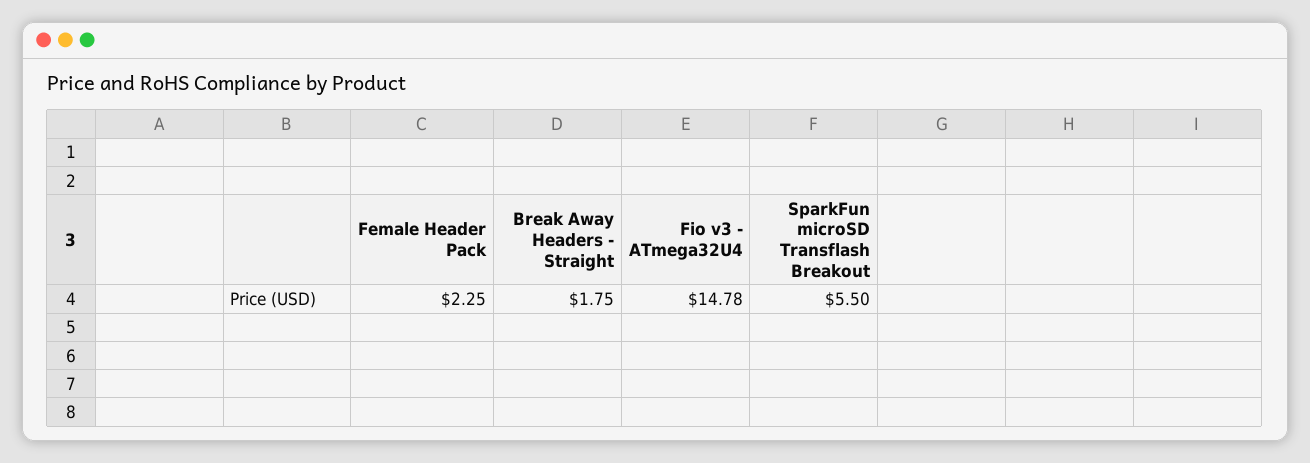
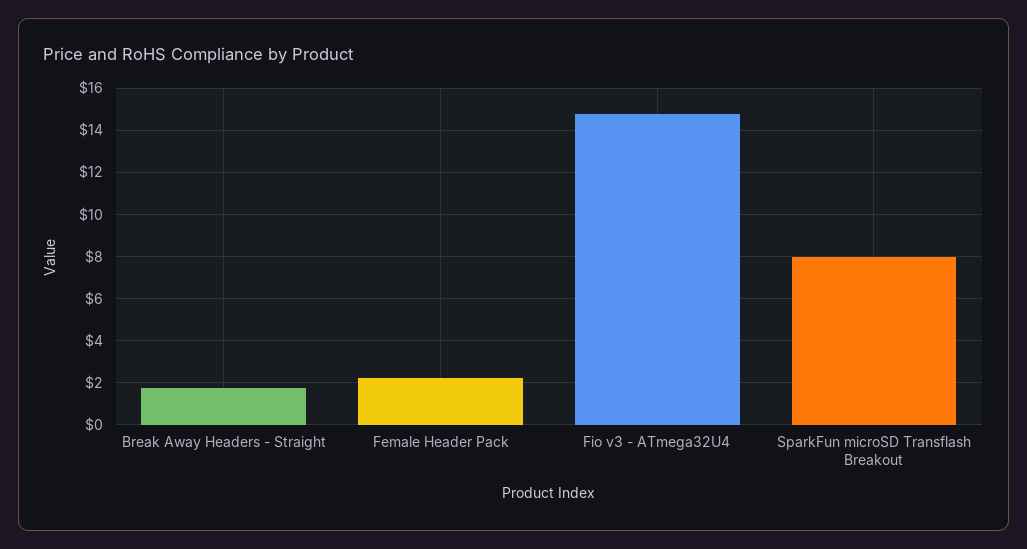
  {
    "Female Header Pack": 2.25,
    "Break Away Headers - Straight": 1.75,
    "Fio v3 - ATmega32U4": 14.78,
-   "SparkFun microSD Transflash Breakout": 5.5
+   "SparkFun microSD Transflash Breakout": 8
  }

